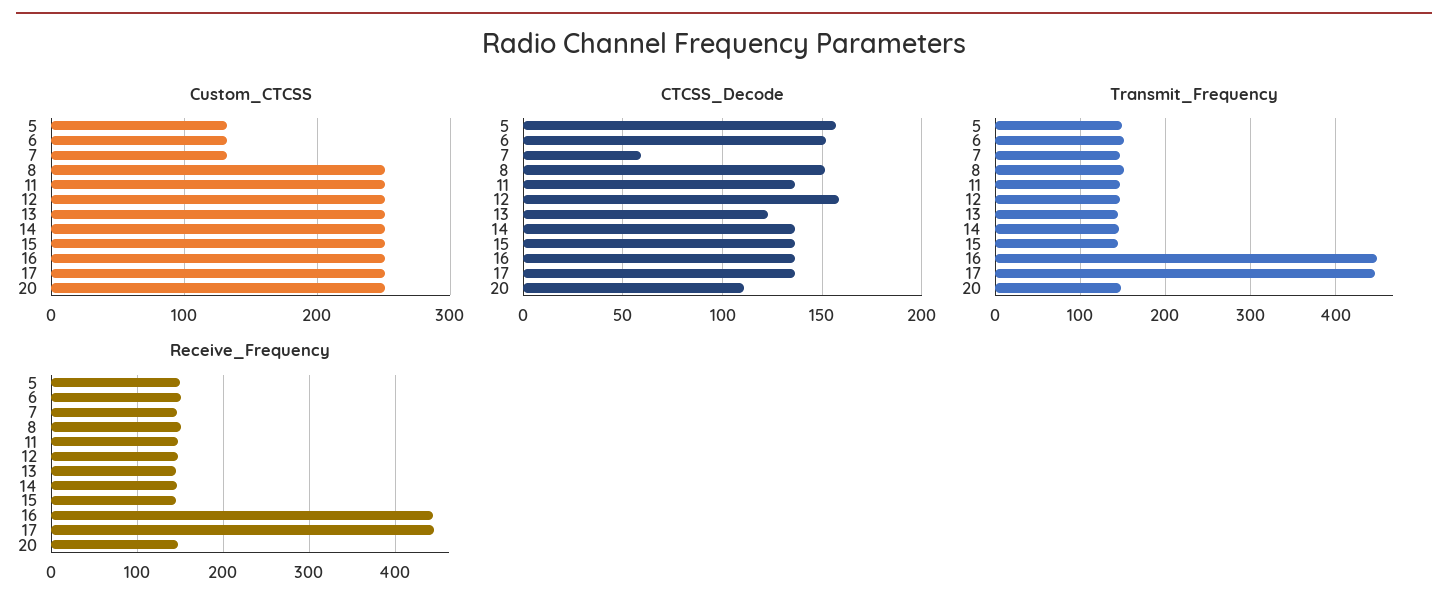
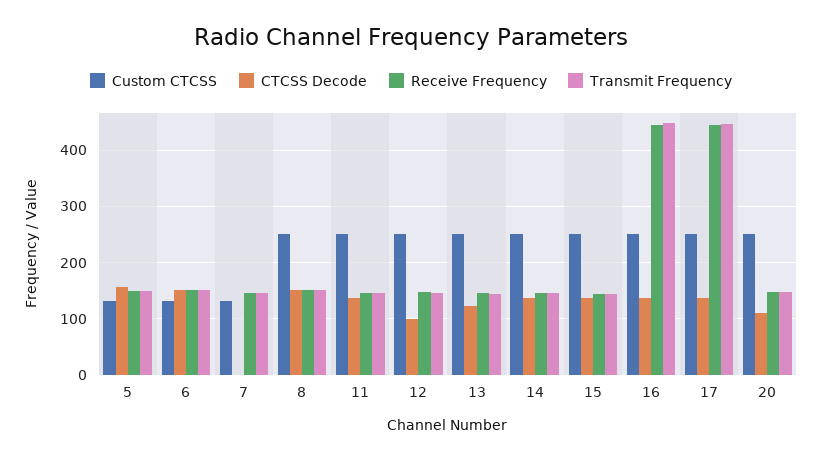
  {
    "Custom_CTCSS": {
      "5": 130,
      "6": 130,
      "7": 130,
      "8": 250,
      "11": 250,
      "12": 250,
      "13": 250,
      "14": 250,
      "15": 250,
      "16": 250,
      "17": 250,
      "20": 250
    },
    "CTCSS_Decode": {
      "5": 155,
      "6": 150,
-     "7": 60,
+     "7": 0,
      "8": 150,
      "11": 135,
-     "12": 160,
+     "12": 100,
      "13": 125,
      "14": 135,
      "15": 135,
      "16": 135,
      "17": 135,
      "20": 110
    },
    "Transmit_Frequency": {
      "5": 150,
      "6": 150,
      "7": 150,
      "8": 150,
      "11": 150,
      "12": 150,
      "13": 140,
      "14": 150,
      "15": 140,
      "16": 450,
      "17": 450,
      "20": 150
    },
    "Receive_Frequency": {
      "5": 150,
      "6": 150,
      "7": 150,
      "8": 150,
      "11": 150,
      "12": 150,
      "13": 150,
      "14": 150,
      "15": 150,
      "16": 440,
      "17": 450,
      "20": 150
    }
  }

